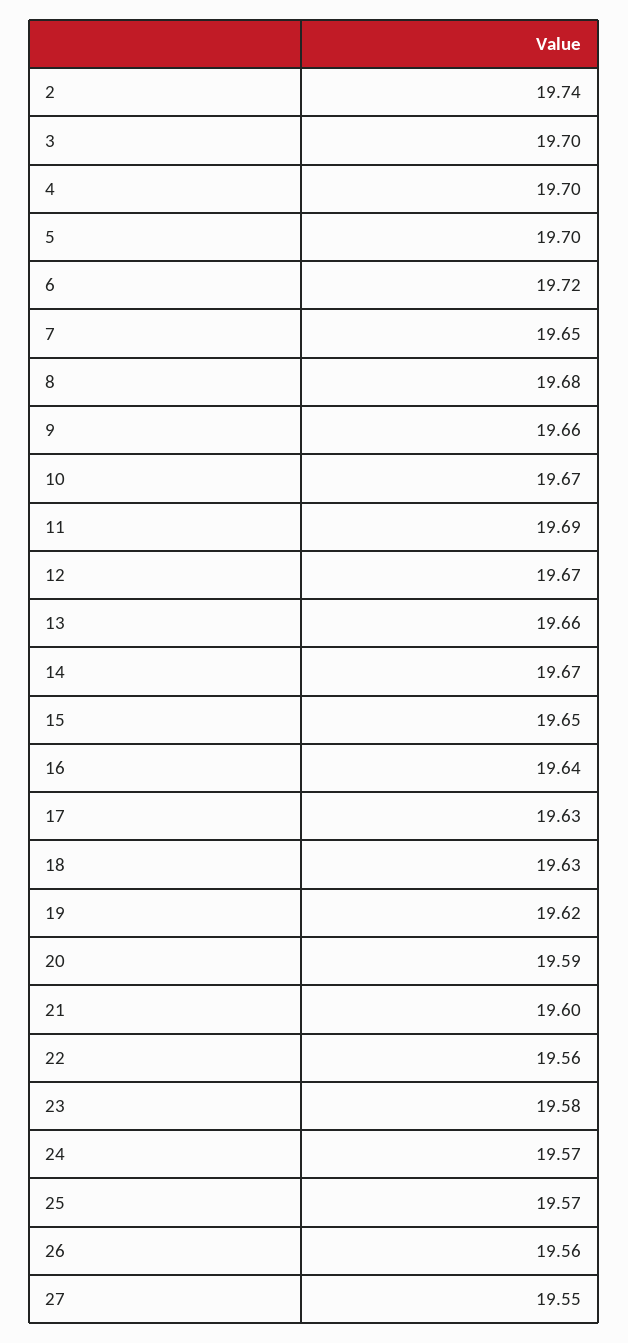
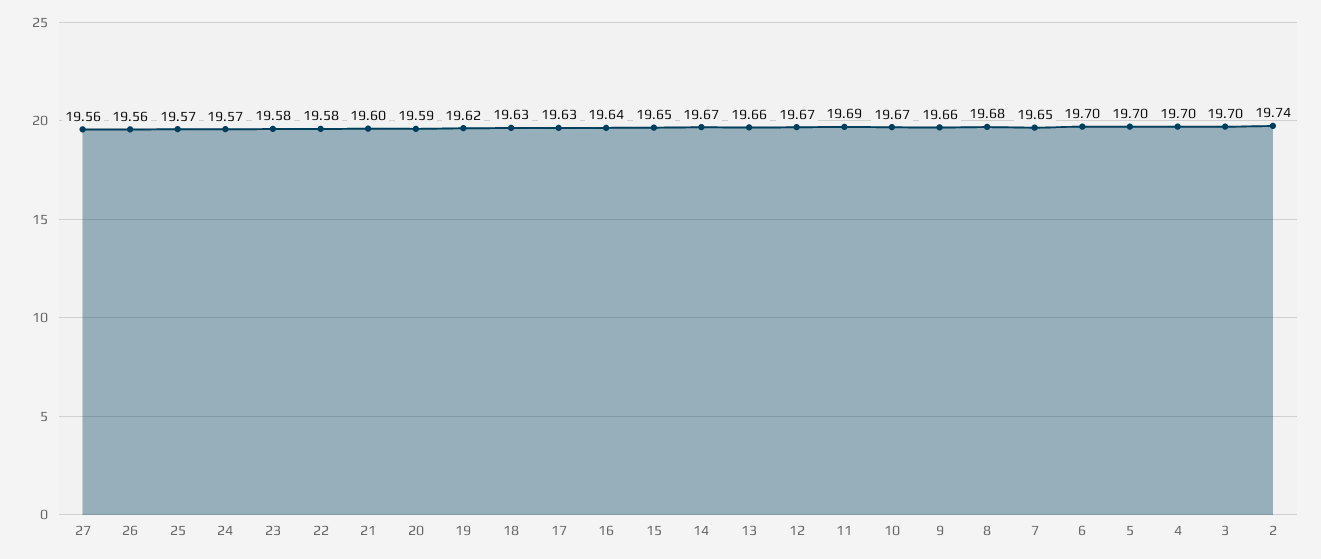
  {
    "2": 19.74,
    "3": 19.7,
    "4": 19.7,
    "5": 19.7,
-   "6": 19.72,
+   "6": 19.7,
    "7": 19.65,
    "8": 19.68,
    "9": 19.66,
    "10": 19.67,
    "11": 19.69,
    "12": 19.67,
    "13": 19.66,
    "14": 19.67,
    "15": 19.65,
    "16": 19.64,
    "17": 19.63,
    "18": 19.63,
    "19": 19.62,
    "20": 19.59,
    "21": 19.6,
-   "22": 19.56,
+   "22": 19.58,
    "23": 19.58,
    "24": 19.57,
    "25": 19.57,
    "26": 19.56,
-   "27": 19.55
+   "27": 19.56
  }

